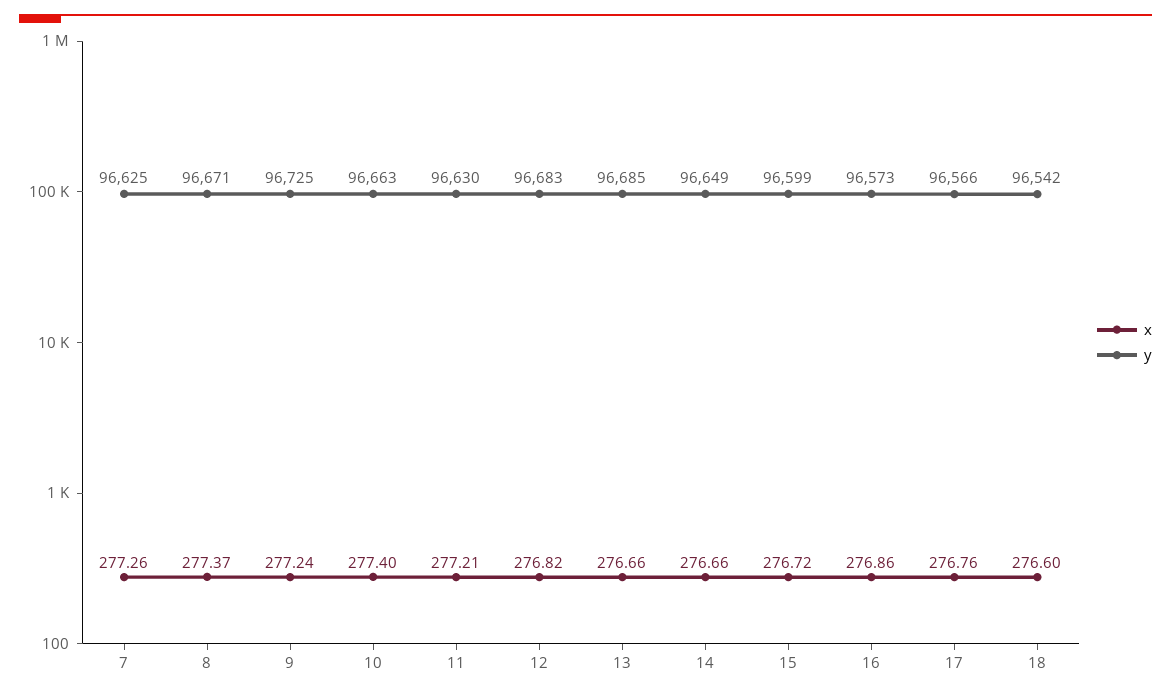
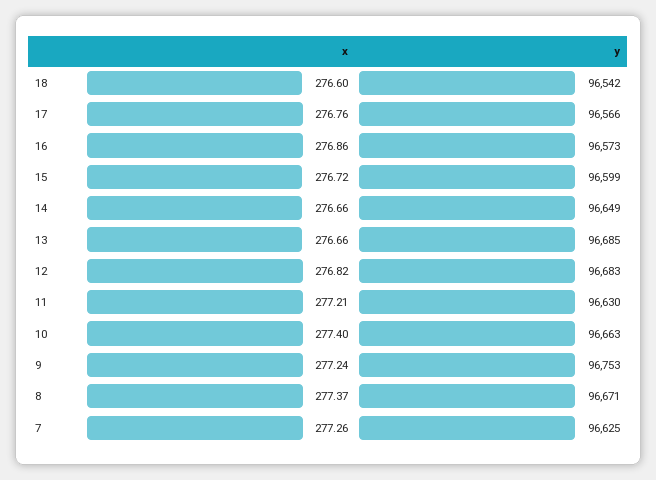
  {
    "x": {
      "7": 277.26,
      "8": 277.37,
      "9": 277.24,
      "10": 277.4,
      "11": 277.21,
      "12": 276.82,
      "13": 276.66,
      "14": 276.66,
      "15": 276.72,
      "16": 276.86,
      "17": 276.76,
      "18": 276.6
    },
    "y": {
      "7": 96625,
      "8": 96671,
-     "9": 96725,
+     "9": 96753,
      "10": 96663,
      "11": 96630,
      "12": 96683,
      "13": 96685,
      "14": 96649,
      "15": 96599,
      "16": 96573,
      "17": 96566,
      "18": 96542
    }
  }

